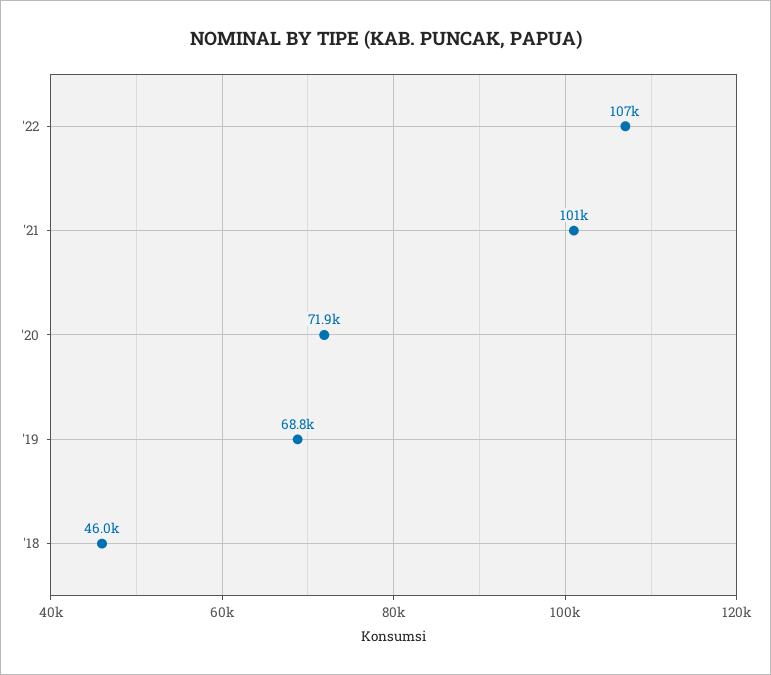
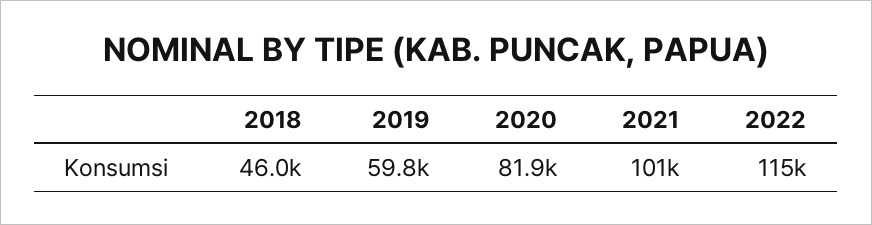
  {
-   "'22": 107000,
+   "'22": 115000,
    "'21": 101000,
-   "'20": 71900,
+   "'20": 81900,
-   "'19": 68800,
+   "'19": 59800,
    "'18": 46000
  }

